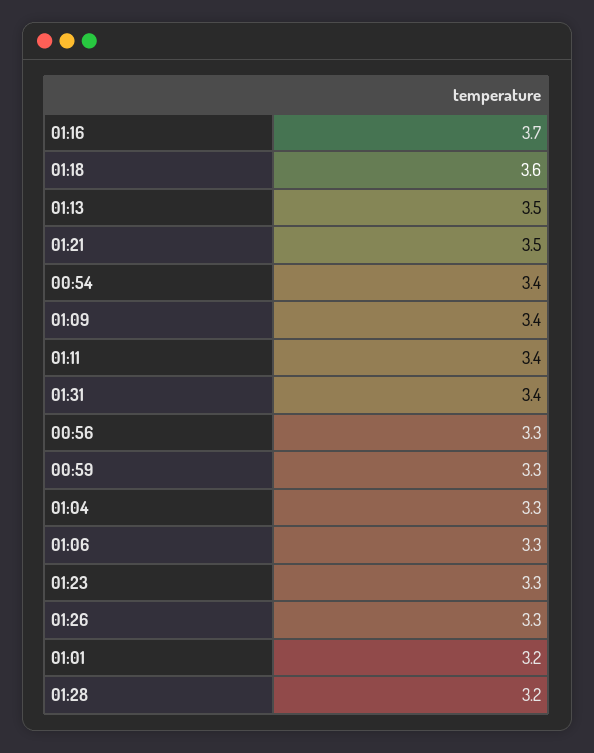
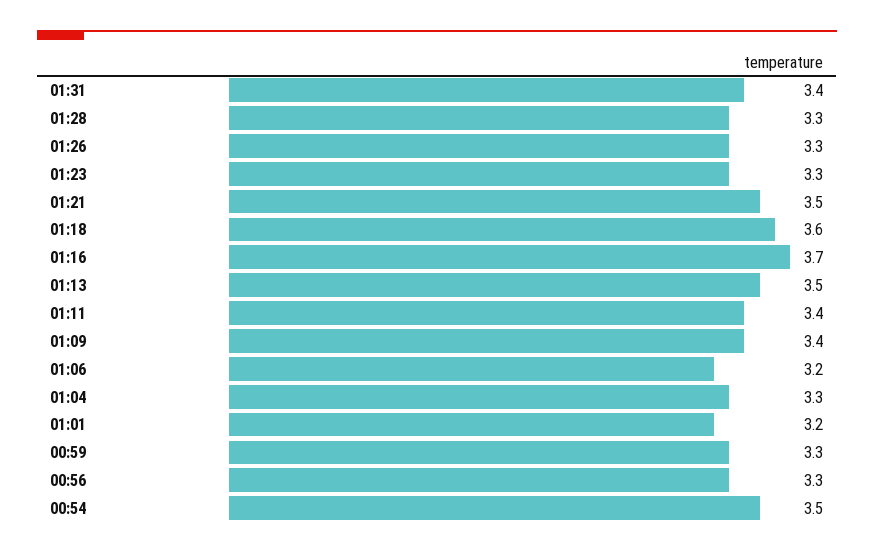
  {
    "01:16": 3.7,
    "01:18": 3.6,
    "01:13": 3.5,
    "01:21": 3.5,
-   "00:54": 3.4,
+   "00:54": 3.5,
    "01:09": 3.4,
    "01:11": 3.4,
    "01:31": 3.4,
    "00:56": 3.3,
    "00:59": 3.3,
    "01:04": 3.3,
-   "01:06": 3.3,
+   "01:06": 3.2,
    "01:23": 3.3,
    "01:26": 3.3,
    "01:01": 3.2,
-   "01:28": 3.2
+   "01:28": 3.3
  }

